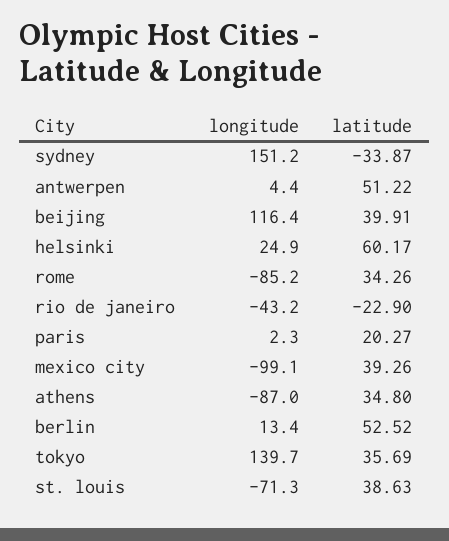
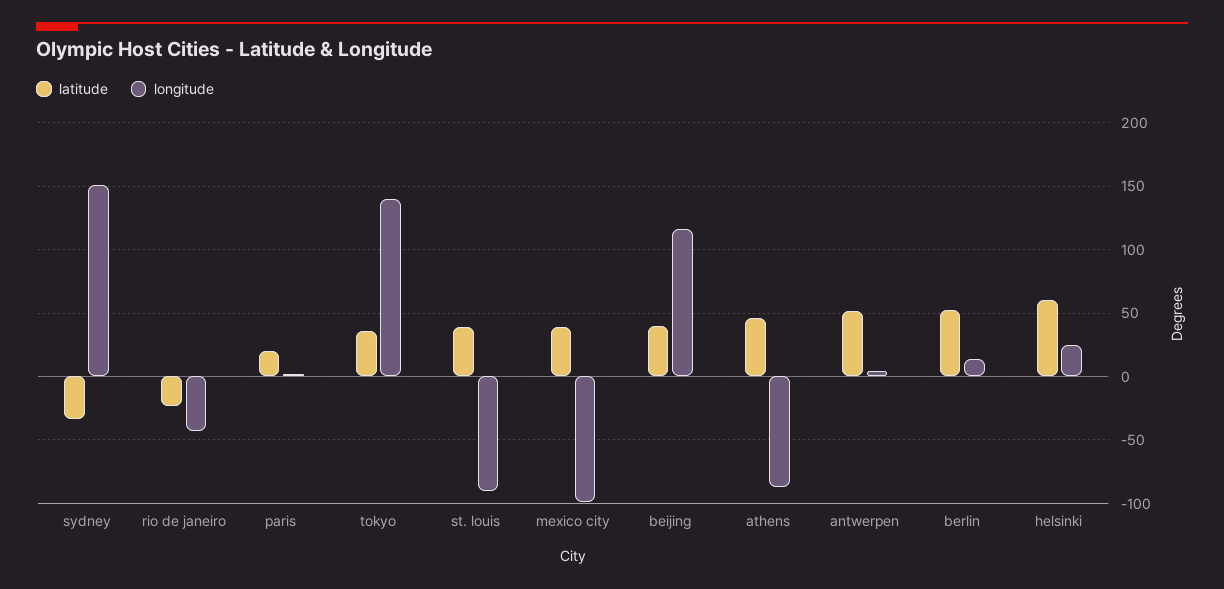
  {
    "longitude": {
      "sydney": 151.2,
      "antwerpen": 4.4,
      "beijing": 116.4,
      "helsinki": 24.9,
-     "rome": -85.2,
      "rio de janeiro": -43.2,
      "paris": 2.3,
      "mexico city": -99.1,
      "athens": -87,
      "berlin": 13.4,
      "tokyo": 139.7,
-     "st. louis": -71.3
+     "st. louis": -90
    },
    "latitude": {
      "sydney": -33.87,
      "antwerpen": 51.22,
      "beijing": 39.91,
      "helsinki": 60.17,
-     "rome": 34.26,
      "rio de janeiro": -22.9,
      "paris": 20.27,
      "mexico city": 39.26,
-     "athens": 34.8,
+     "athens": 45,
      "berlin": 52.52,
      "tokyo": 35.69,
      "st. louis": 38.63
    }
  }

